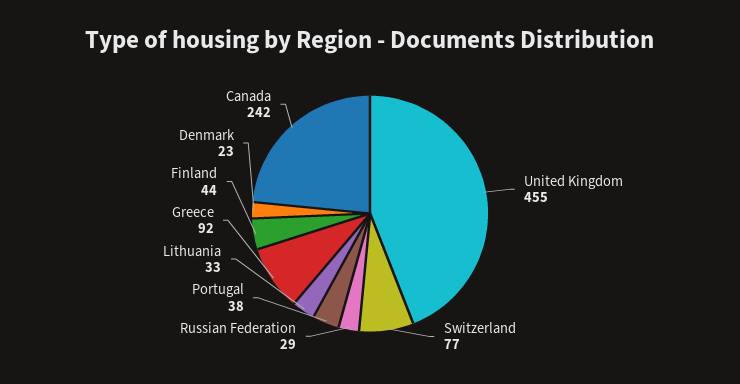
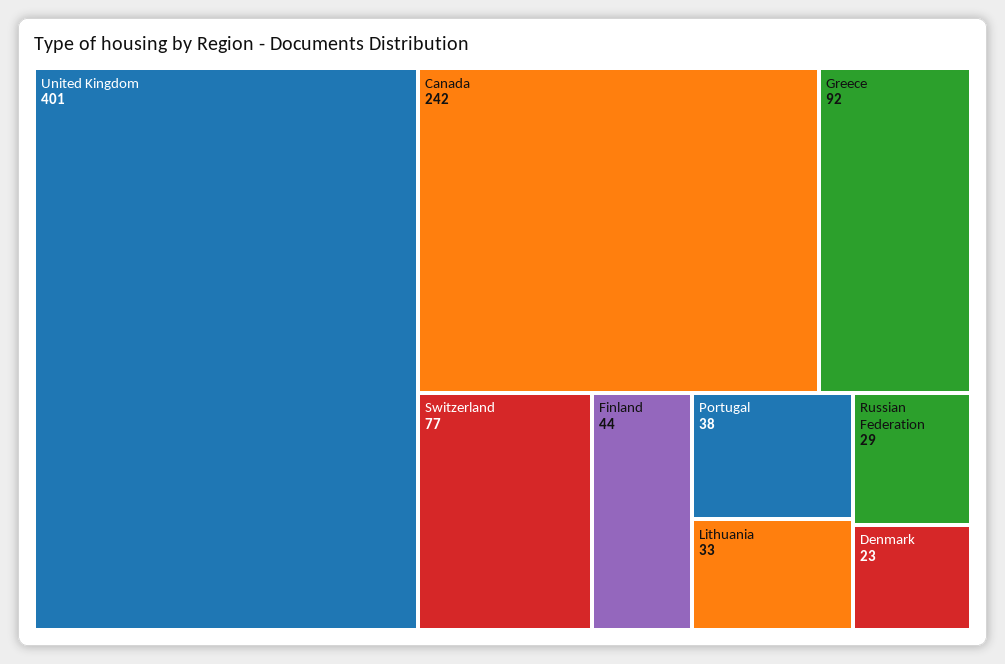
  {
-   "United Kingdom": 455,
+   "United Kingdom": 401,
    "Switzerland": 77,
    "Russian Federation": 29,
    "Portugal": 38,
    "Lithuania": 33,
    "Greece": 92,
    "Finland": 44,
    "Denmark": 23,
    "Canada": 242
  }

